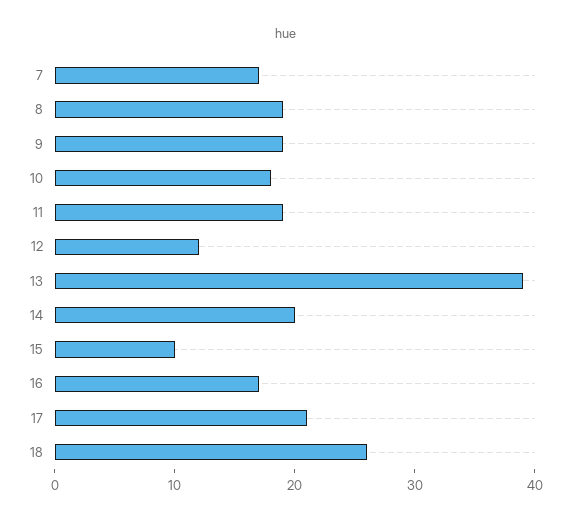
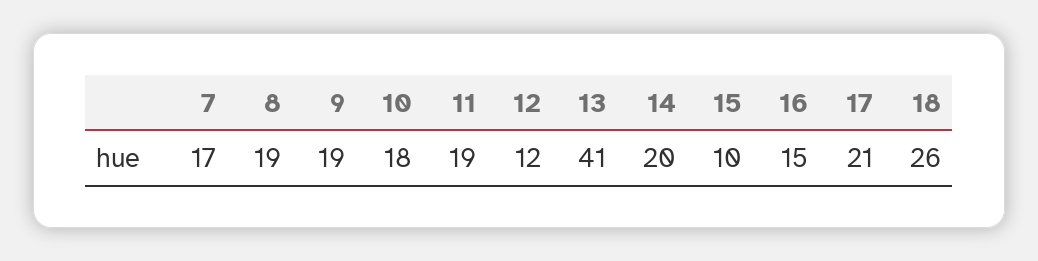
  {
    "7": 17,
    "8": 19,
    "9": 19,
    "10": 18,
    "11": 19,
    "12": 12,
-   "13": 39,
+   "13": 41,
    "14": 20,
    "15": 10,
-   "16": 17,
+   "16": 15,
    "17": 21,
    "18": 26
  }

